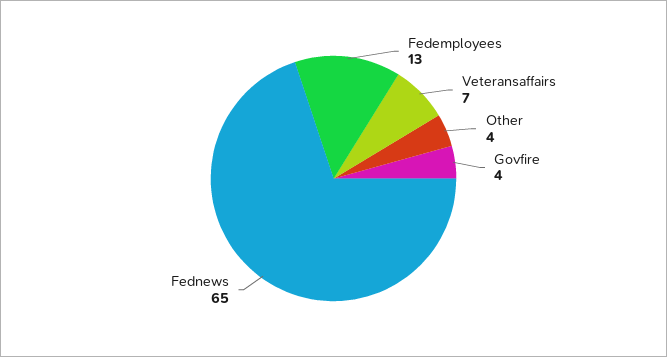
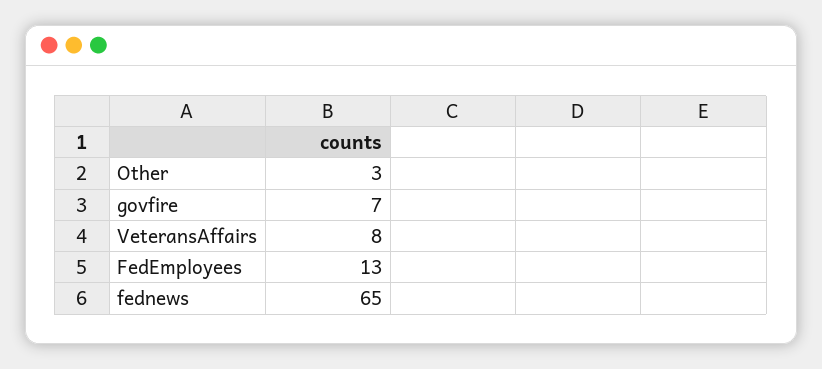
  {
    "Fedemployees": 13,
-   "Veteransaffairs": 7,
+   "Veteransaffairs": 8,
-   "Other": 4,
+   "Other": 3,
-   "Govfire": 4,
+   "Govfire": 7,
    "Fednews": 65
  }

